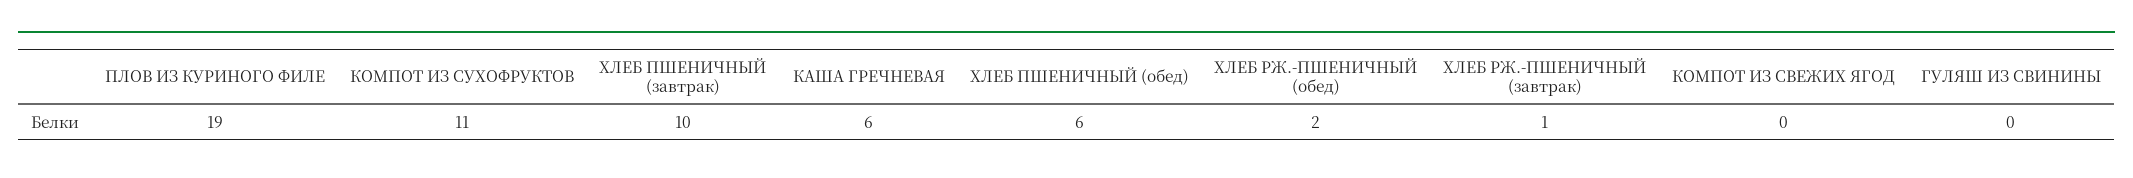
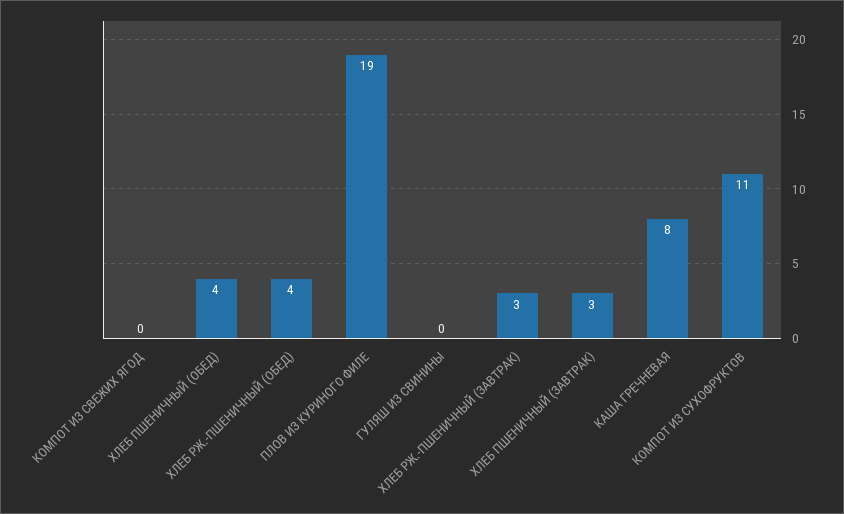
  {
    "ПЛОВ ИЗ КУРИНОГО ФИЛЕ": 19,
    "КОМПОТ ИЗ СУХОФРУКТОВ": 11,
-   "ХЛЕБ ПШЕНИЧНЫЙ (завтрак)": 10,
+   "ХЛЕБ ПШЕНИЧНЫЙ (завтрак)": 3,
-   "КАША ГРЕЧНЕВАЯ": 6,
+   "КАША ГРЕЧНЕВАЯ": 8,
-   "ХЛЕБ ПШЕНИЧНЫЙ (обед)": 6,
+   "ХЛЕБ ПШЕНИЧНЫЙ (обед)": 4,
-   "ХЛЕБ РЖ.-ПШЕНИЧНЫЙ (обед)": 2,
+   "ХЛЕБ РЖ.-ПШЕНИЧНЫЙ (обед)": 4,
-   "ХЛЕБ РЖ.-ПШЕНИЧНЫЙ (завтрак)": 1,
+   "ХЛЕБ РЖ.-ПШЕНИЧНЫЙ (завтрак)": 3,
    "КОМПОТ ИЗ СВЕЖИХ ЯГОД": 0,
    "ГУЛЯШ ИЗ СВИНИНЫ": 0
  }

